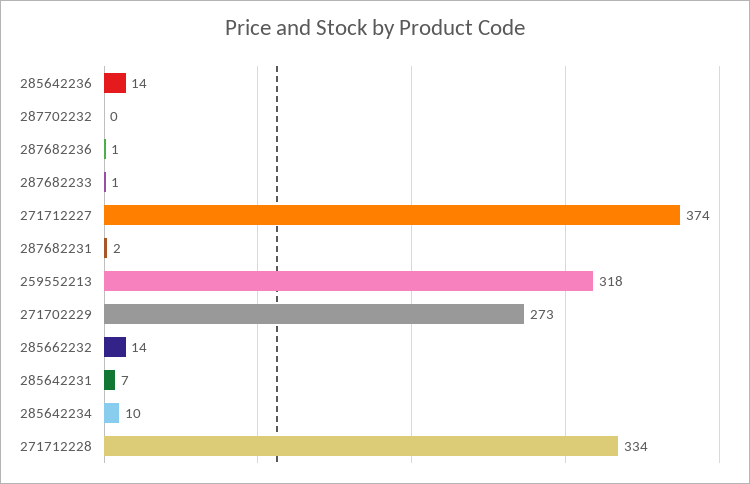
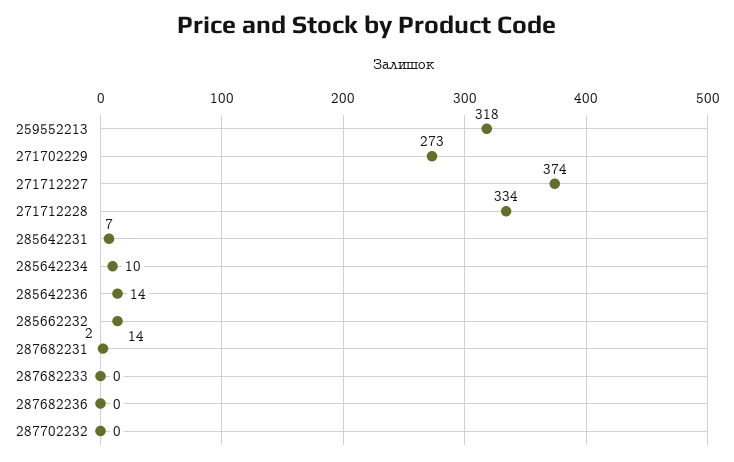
  {
    "285642236": 14,
    "287702232": 0,
-   "287682236": 1,
+   "287682236": 0,
-   "287682233": 1,
+   "287682233": 0,
    "271712227": 374,
    "287682231": 2,
    "259552213": 318,
    "271702229": 273,
    "285662232": 14,
    "285642231": 7,
    "285642234": 10,
    "271712228": 334
  }

